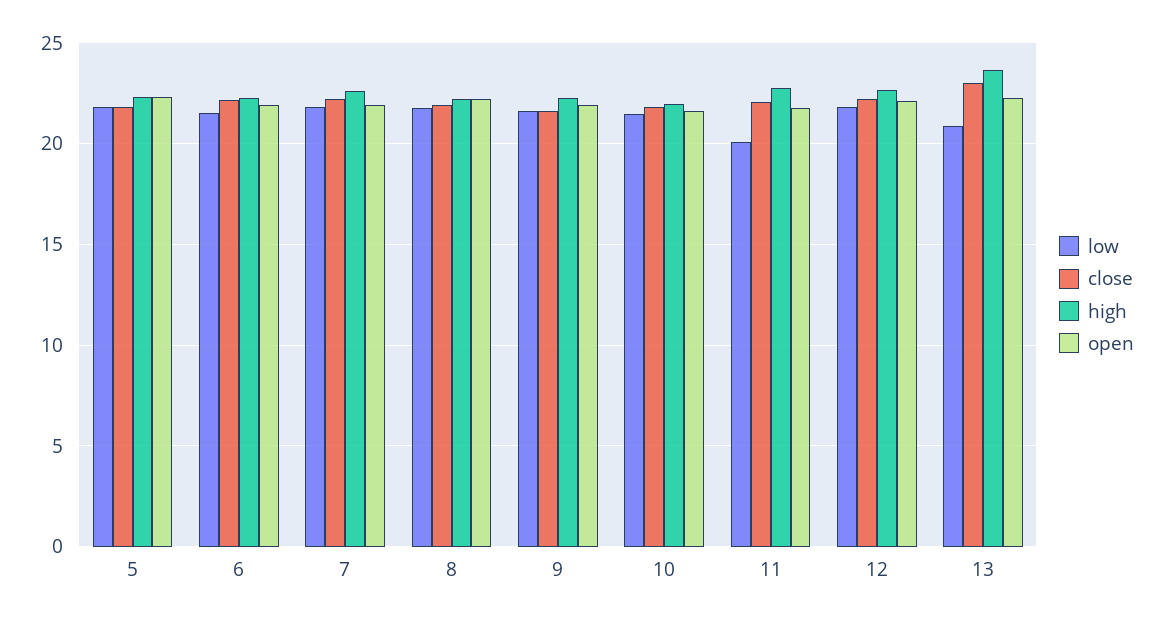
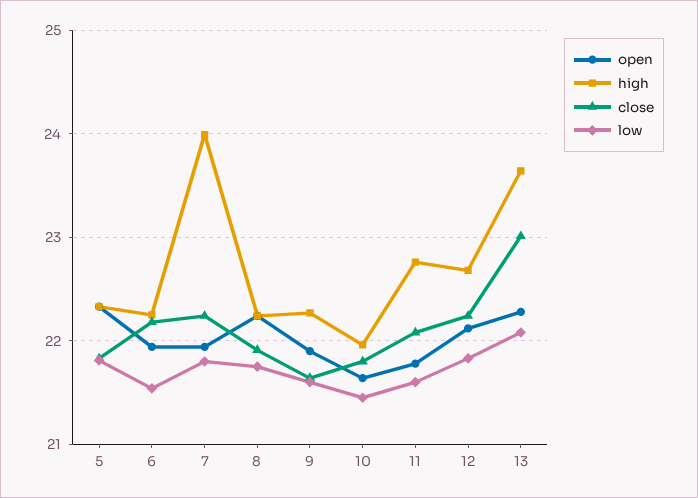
  {
    "low": {
      "5": 21.8,
      "6": 21.5,
      "7": 21.8,
      "8": 21.8,
      "9": 21.6,
      "10": 21.5,
-     "11": 20,
+     "11": 21.6,
      "12": 21.8,
-     "13": 21
+     "13": 22.1
    },
    "close": {
      "5": 21.8,
      "6": 22.2,
      "7": 22.2,
      "8": 21.9,
      "9": 21.6,
      "10": 21.8,
      "11": 22.1,
      "12": 22.2,
      "13": 23
    },
    "high": {
      "5": 22.3,
      "6": 22.3,
-     "7": 22.5,
+     "7": 24,
      "8": 22.2,
      "9": 22.3,
      "10": 22,
      "11": 22.8,
      "12": 22.7,
      "13": 23.6
    },
    "open": {
      "5": 22.3,
      "6": 21.9,
      "7": 21.9,
      "8": 22.2,
      "9": 21.9,
      "10": 21.6,
      "11": 21.8,
      "12": 22.1,
      "13": 22.3
    }
  }

